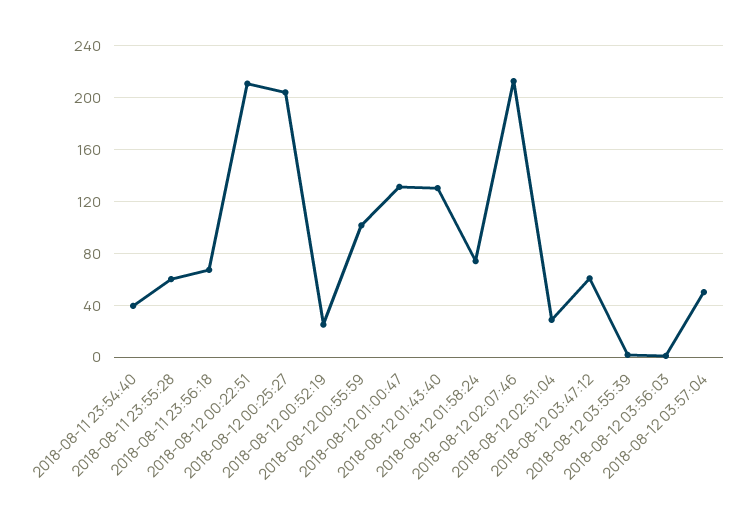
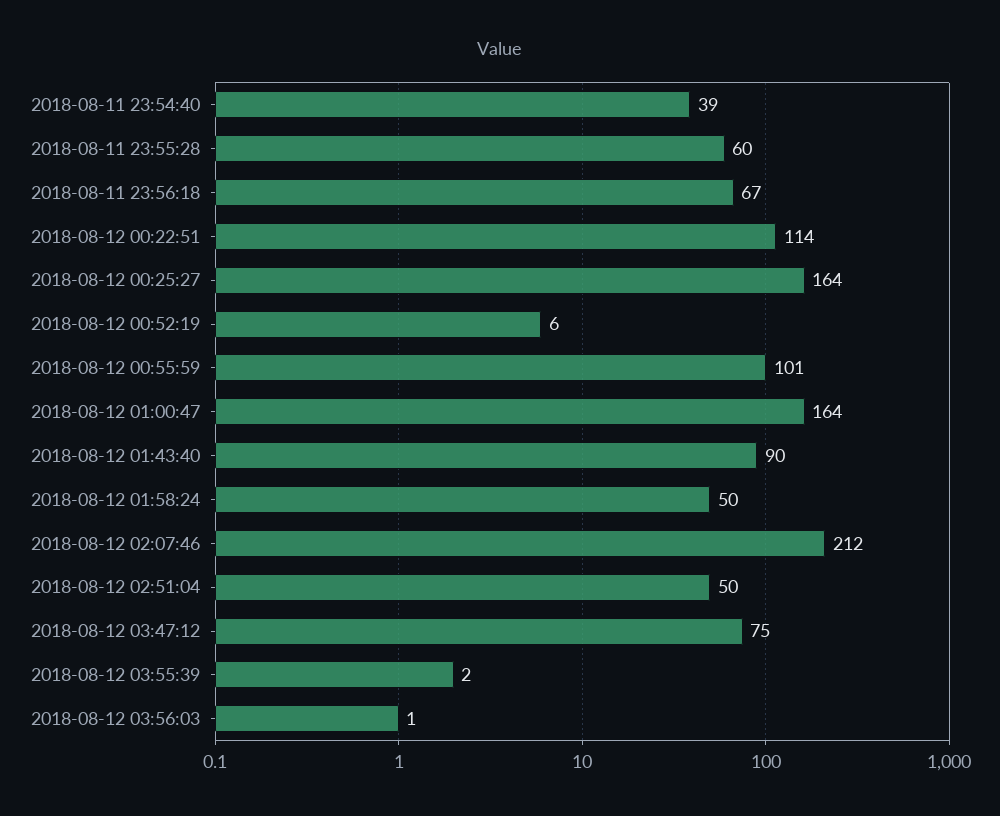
  {
    "2018-08-11 23:54:40": 39,
    "2018-08-11 23:55:28": 60,
    "2018-08-11 23:56:18": 67,
-   "2018-08-12 00:22:51": 210,
+   "2018-08-12 00:22:51": 114,
-   "2018-08-12 00:25:27": 205,
+   "2018-08-12 00:25:27": 164,
-   "2018-08-12 00:52:19": 25,
+   "2018-08-12 00:52:19": 6,
    "2018-08-12 00:55:59": 101,
-   "2018-08-12 01:00:47": 130,
+   "2018-08-12 01:00:47": 164,
-   "2018-08-12 01:43:40": 130,
+   "2018-08-12 01:43:40": 90,
-   "2018-08-12 01:58:24": 75,
+   "2018-08-12 01:58:24": 50,
    "2018-08-12 02:07:46": 212,
-   "2018-08-12 02:51:04": 30,
+   "2018-08-12 02:51:04": 50,
-   "2018-08-12 03:47:12": 60,
+   "2018-08-12 03:47:12": 75,
    "2018-08-12 03:55:39": 2,
-   "2018-08-12 03:56:03": 1,
+   "2018-08-12 03:56:03": 1
-   "2018-08-12 03:57:04": 50
  }

